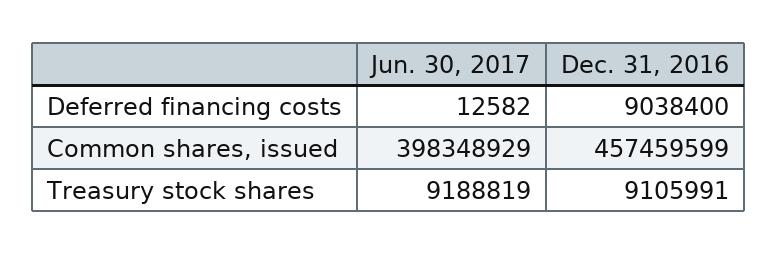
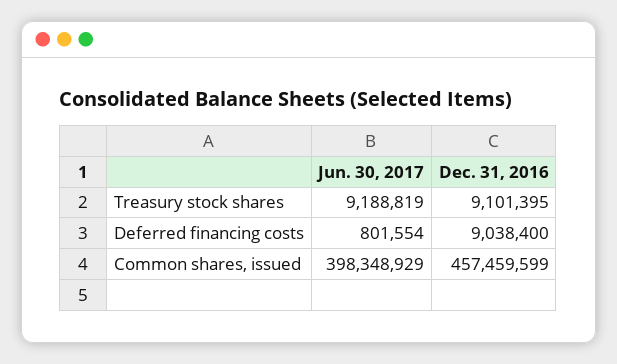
  {
    "Jun. 30, 2017": {
-     "Deferred financing costs": 12582,
+     "Deferred financing costs": 801554,
      "Common shares, issued": 398348929,
      "Treasury stock shares": 9188819
    },
    "Dec. 31, 2016": {
      "Deferred financing costs": 9038400,
      "Common shares, issued": 457459599,
-     "Treasury stock shares": 9105991
+     "Treasury stock shares": 9101395
    }
  }

